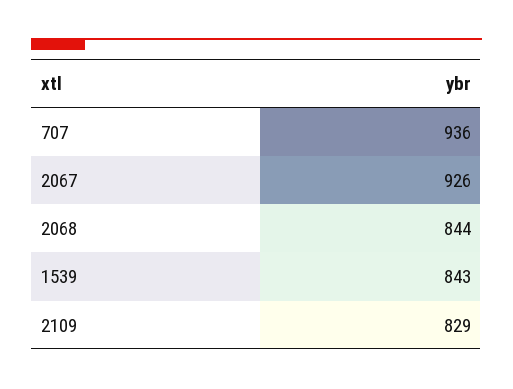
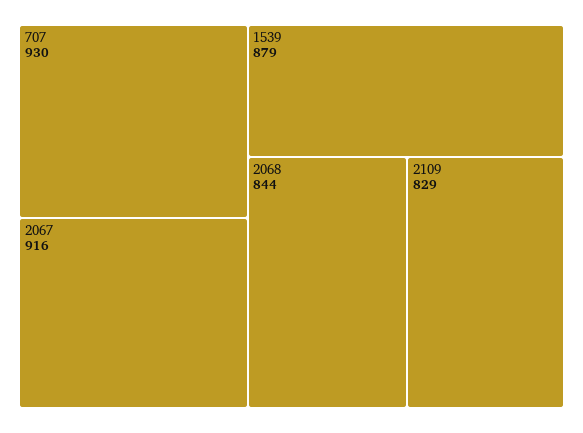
  {
-   "707": 936,
+   "707": 930,
-   "2067": 926,
+   "2067": 916,
    "2068": 844,
-   "1539": 843,
+   "1539": 879,
    "2109": 829
  }

